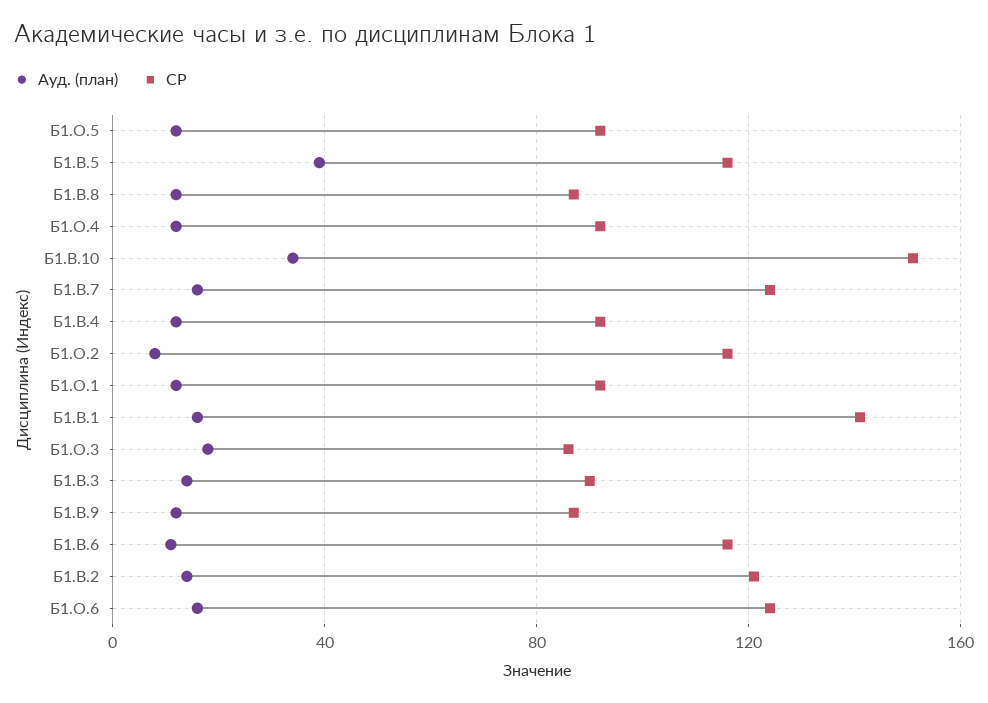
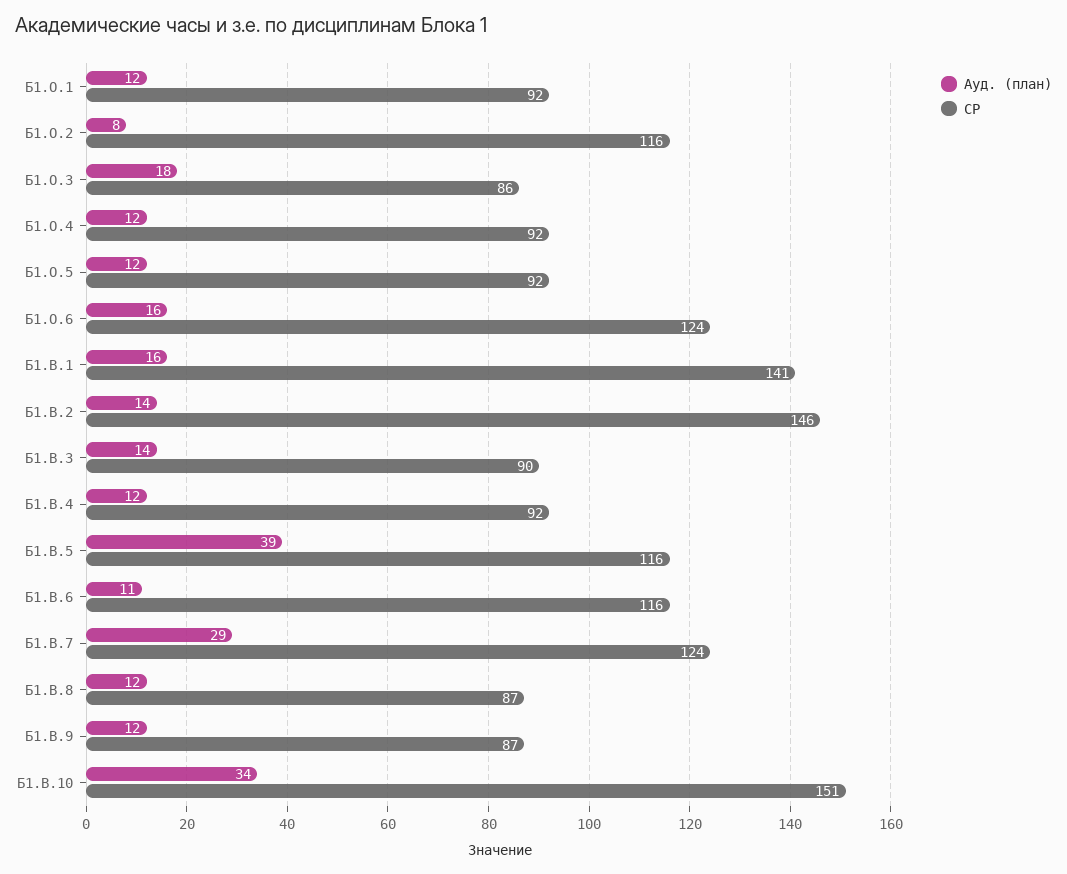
  {
    "Ауд. (план)": {
      "Б1.О.5": 12,
      "Б1.В.5": 39,
      "Б1.В.8": 12,
      "Б1.О.4": 12,
      "Б1.В.10": 34,
-     "Б1.В.7": 15,
+     "Б1.В.7": 29,
      "Б1.В.4": 12,
      "Б1.О.2": 8,
      "Б1.О.1": 12,
      "Б1.В.1": 16,
      "Б1.О.3": 18,
      "Б1.В.3": 14,
      "Б1.В.9": 12,
      "Б1.В.6": 11,
      "Б1.В.2": 14,
      "Б1.О.6": 16
    },
    "СР": {
      "Б1.О.5": 92,
      "Б1.В.5": 116,
      "Б1.В.8": 87,
      "Б1.О.4": 92,
      "Б1.В.10": 151,
      "Б1.В.7": 124,
      "Б1.В.4": 92,
      "Б1.О.2": 116,
      "Б1.О.1": 92,
      "Б1.В.1": 141,
      "Б1.О.3": 86,
      "Б1.В.3": 90,
      "Б1.В.9": 87,
      "Б1.В.6": 116,
-     "Б1.В.2": 120,
+     "Б1.В.2": 146,
      "Б1.О.6": 124
    }
  }

